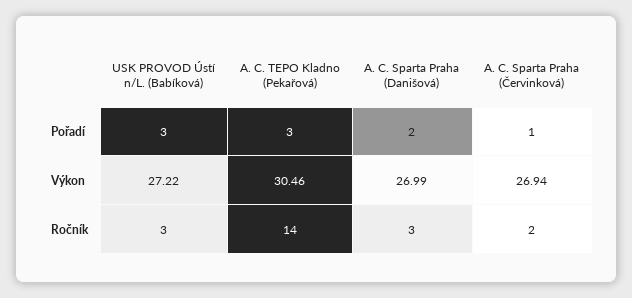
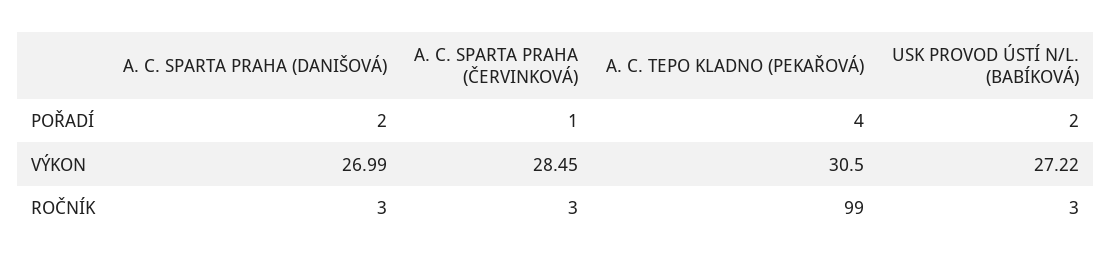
  {
    "USK PROVOD Ústí n/L. (Babíková)": {
-     "Pořadí": 3,
+     "Pořadí": 2,
      "Výkon": 27.22,
      "Ročník": 3
    },
    "A. C. TEPO Kladno (Pekařová)": {
-     "Pořadí": 3,
+     "Pořadí": 4,
-     "Výkon": 30.46,
+     "Výkon": 30.5,
-     "Ročník": 14
+     "Ročník": 99
    },
    "A. C. Sparta Praha (Danišová)": {
      "Pořadí": 2,
      "Výkon": 26.99,
      "Ročník": 3
    },
    "A. C. Sparta Praha (Červinková)": {
      "Pořadí": 1,
-     "Výkon": 26.94,
+     "Výkon": 28.45,
-     "Ročník": 2
+     "Ročník": 3
    }
  }

